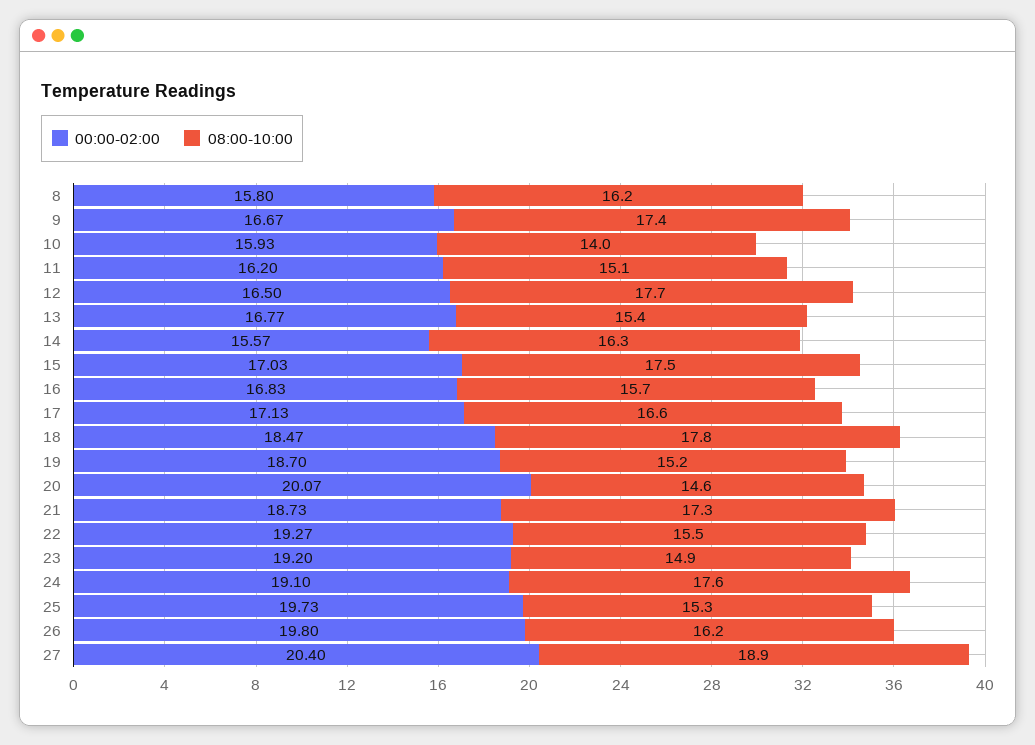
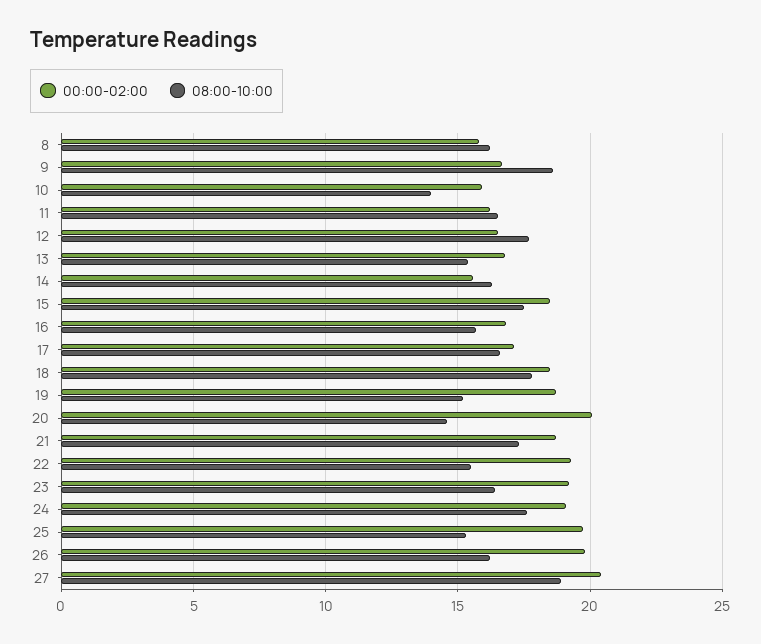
  {
    "00:00-02:00": {
      "8": 15.8,
      "9": 16.67,
      "10": 15.93,
      "11": 16.2,
      "12": 16.5,
      "13": 16.77,
      "14": 15.57,
-     "15": 17.03,
+     "15": 18.5,
      "16": 16.83,
      "17": 17.13,
      "18": 18.47,
      "19": 18.7,
      "20": 20.07,
      "21": 18.73,
      "22": 19.27,
      "23": 19.2,
      "24": 19.1,
      "25": 19.73,
      "26": 19.8,
      "27": 20.4
    },
    "08:00-10:00": {
      "8": 16.2,
-     "9": 17.4,
+     "9": 18.5,
      "10": 14,
-     "11": 15.1,
+     "11": 16.5,
      "12": 17.7,
      "13": 15.4,
      "14": 16.3,
      "15": 17.5,
      "16": 15.7,
      "17": 16.6,
      "18": 17.8,
      "19": 15.2,
      "20": 14.6,
      "21": 17.3,
      "22": 15.5,
-     "23": 14.9,
+     "23": 16.5,
      "24": 17.6,
      "25": 15.3,
      "26": 16.2,
      "27": 18.9
    }
  }

